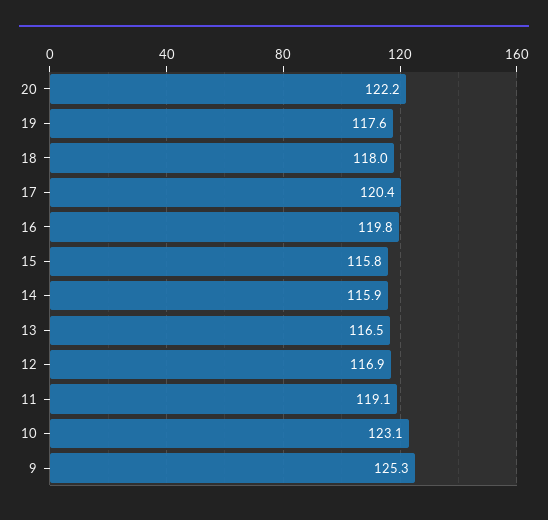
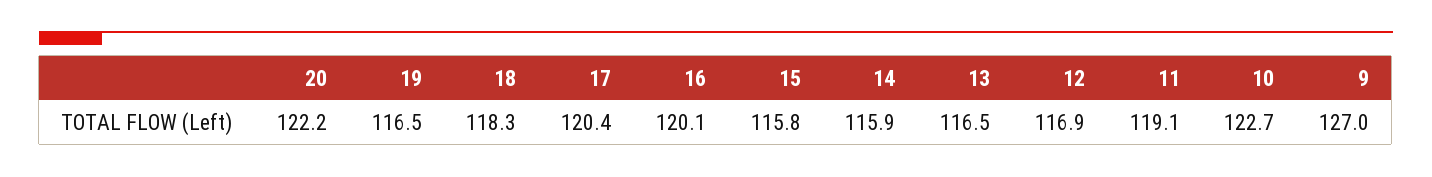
  {
    "20": 122.2,
-   "19": 117.6,
+   "19": 116.5,
-   "18": 118,
+   "18": 118.3,
    "17": 120.4,
-   "16": 119.8,
+   "16": 120.1,
    "15": 115.8,
    "14": 115.9,
    "13": 116.5,
    "12": 116.9,
    "11": 119.1,
-   "10": 123.1,
+   "10": 122.7,
-   "9": 125.3
+   "9": 127
  }

